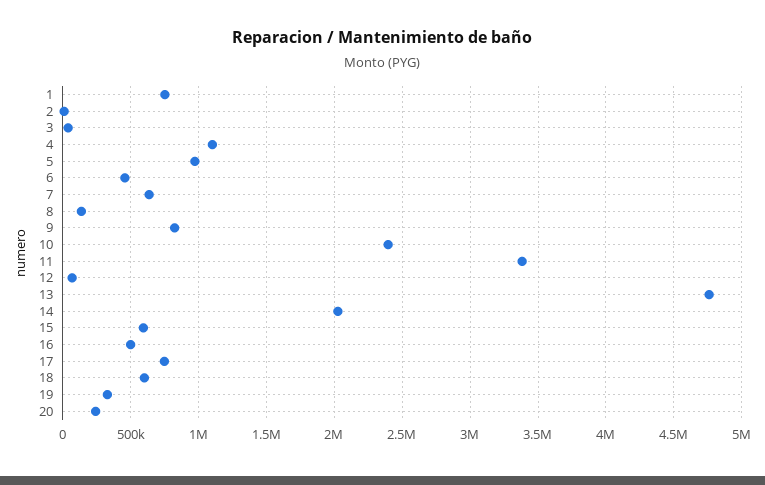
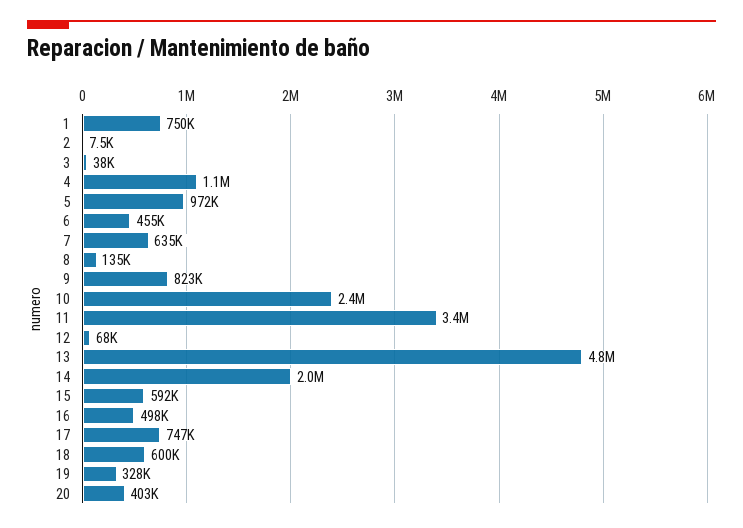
  {
    "1": 750000,
    "2": 7500,
    "3": 38000,
    "4": 1100000,
    "5": 972000,
    "6": 455000,
    "7": 635000,
    "8": 135000,
    "9": 823000,
    "10": 2400000,
    "11": 3400000,
    "12": 68000,
    "13": 4800000,
    "14": 2000000,
    "15": 592000,
    "16": 498000,
    "17": 747000,
    "18": 600000,
    "19": 328000,
-   "20": 250000
+   "20": 403000
  }

